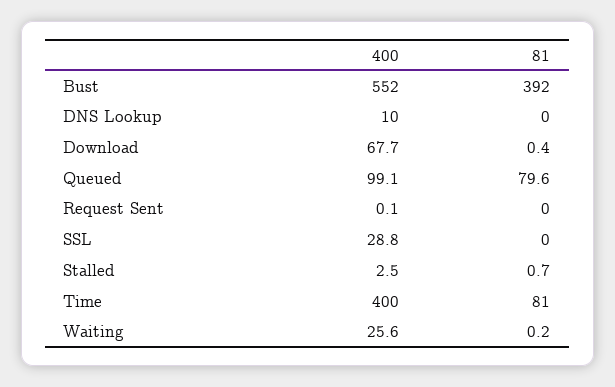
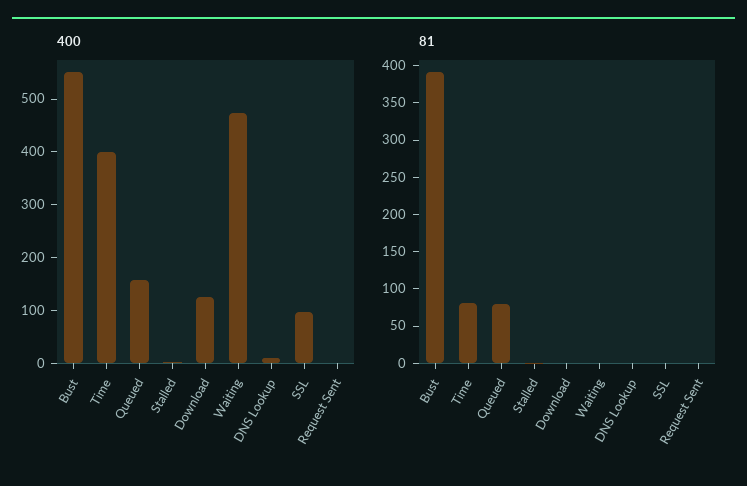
  {
    "400": {
      "Bust": 552,
      "DNS Lookup": 10,
-     "Download": 67.7,
+     "Download": 120,
-     "Queued": 99.1,
+     "Queued": 160,
      "Request Sent": 0.1,
-     "SSL": 28.8,
+     "SSL": 100,
      "Stalled": 2.5,
      "Time": 400,
-     "Waiting": 25.6
+     "Waiting": 480
    },
    "81": {
      "Bust": 392,
      "DNS Lookup": 0,
      "Download": 0.4,
      "Queued": 79.6,
      "Request Sent": 0,
      "SSL": 0,
      "Stalled": 0.7,
      "Time": 81,
      "Waiting": 0.2
    }
  }

